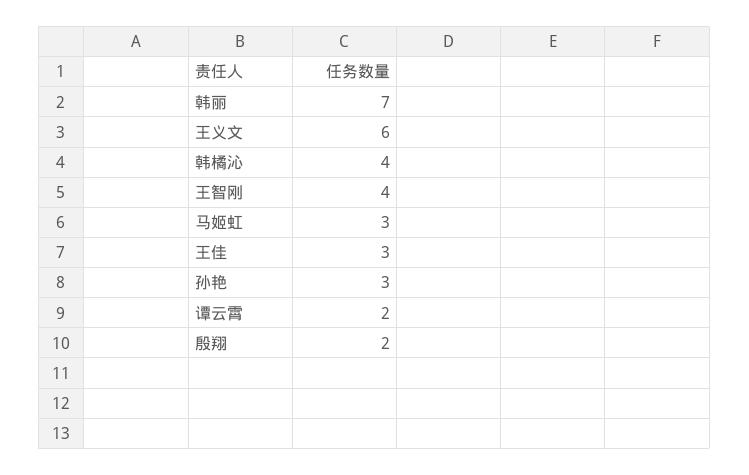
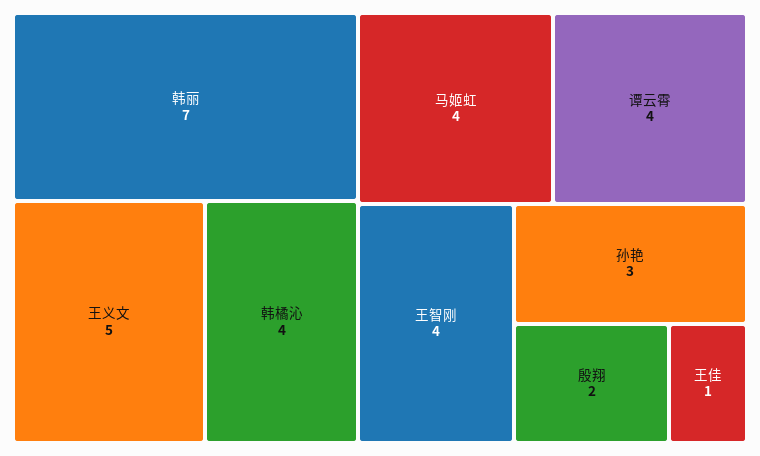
  {
    "韩丽": 7,
-   "王义文": 6,
+   "王义文": 5,
    "韩橘沁": 4,
    "王智刚": 4,
-   "马姬虹": 3,
+   "马姬虹": 4,
-   "王佳": 3,
+   "王佳": 1,
    "孙艳": 3,
-   "谭云霄": 2,
+   "谭云霄": 4,
    "殷翔": 2
  }

